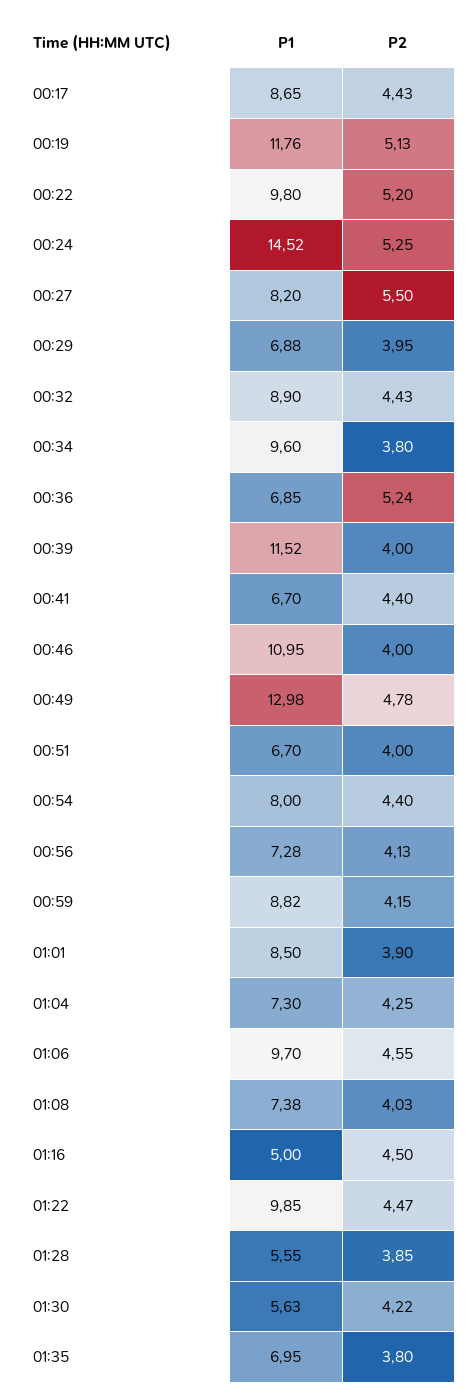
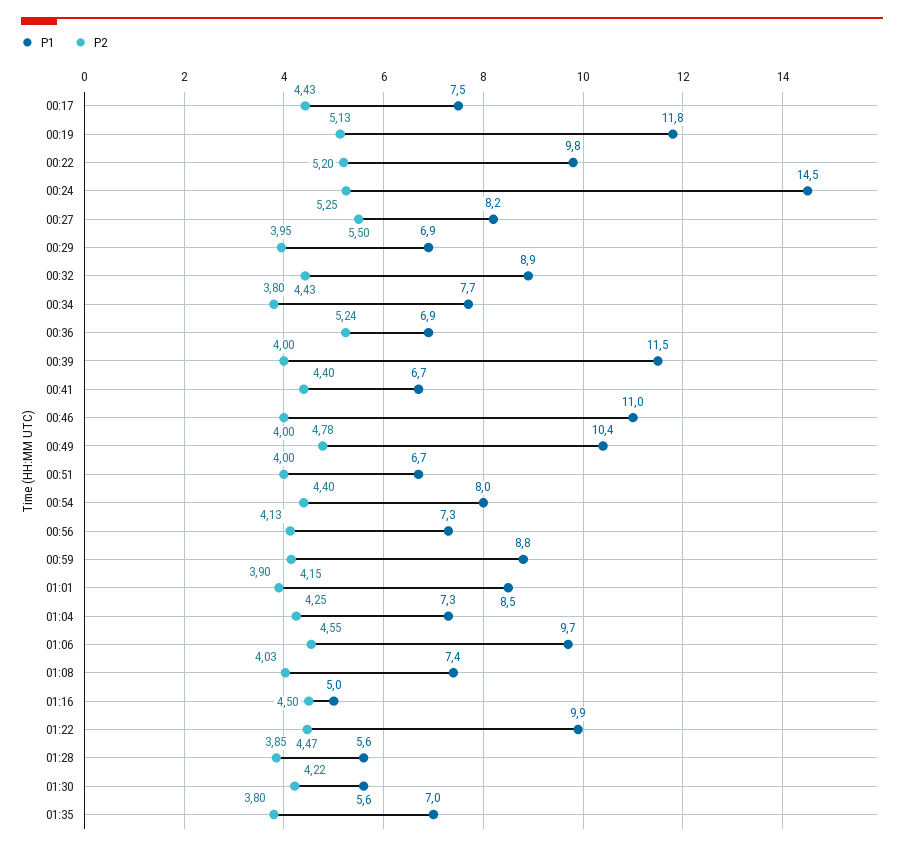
  {
    "P1": {
-     "00:17": 8.65,
+     "00:17": 7.5,
      "00:19": 11.76,
      "00:22": 9.8,
      "00:24": 14.52,
      "00:27": 8.2,
      "00:29": 6.88,
      "00:32": 8.9,
-     "00:34": 9.6,
+     "00:34": 7.7,
      "00:36": 6.85,
      "00:39": 11.52,
      "00:41": 6.7,
      "00:46": 10.95,
-     "00:49": 12.98,
+     "00:49": 10.4,
      "00:51": 6.7,
      "00:54": 8,
      "00:56": 7.28,
      "00:59": 8.82,
      "01:01": 8.5,
      "01:04": 7.3,
      "01:06": 9.7,
      "01:08": 7.38,
      "01:16": 5,
      "01:22": 9.85,
      "01:28": 5.55,
      "01:30": 5.63,
      "01:35": 6.95
    },
    "P2": {
      "00:17": 4.43,
      "00:19": 5.13,
      "00:22": 5.2,
      "00:24": 5.25,
      "00:27": 5.5,
      "00:29": 3.95,
      "00:32": 4.43,
      "00:34": 3.8,
      "00:36": 5.24,
      "00:39": 4,
      "00:41": 4.4,
      "00:46": 4,
      "00:49": 4.78,
      "00:51": 4,
      "00:54": 4.4,
      "00:56": 4.13,
      "00:59": 4.15,
      "01:01": 3.9,
      "01:04": 4.25,
      "01:06": 4.55,
      "01:08": 4.03,
      "01:16": 4.5,
      "01:22": 4.47,
      "01:28": 3.85,
      "01:30": 4.22,
      "01:35": 3.8
    }
  }

